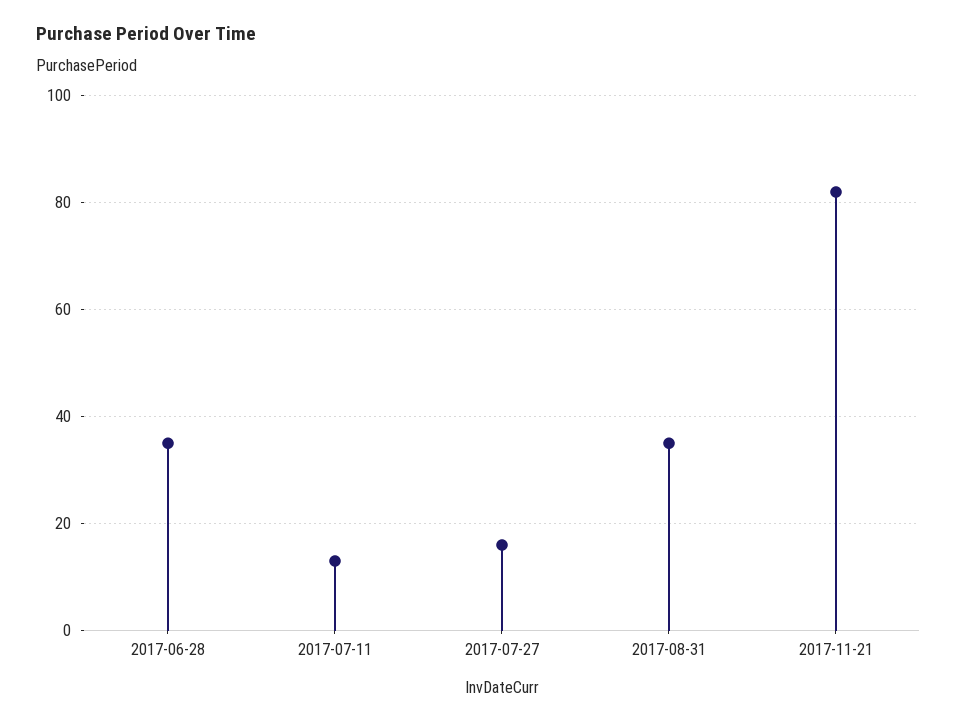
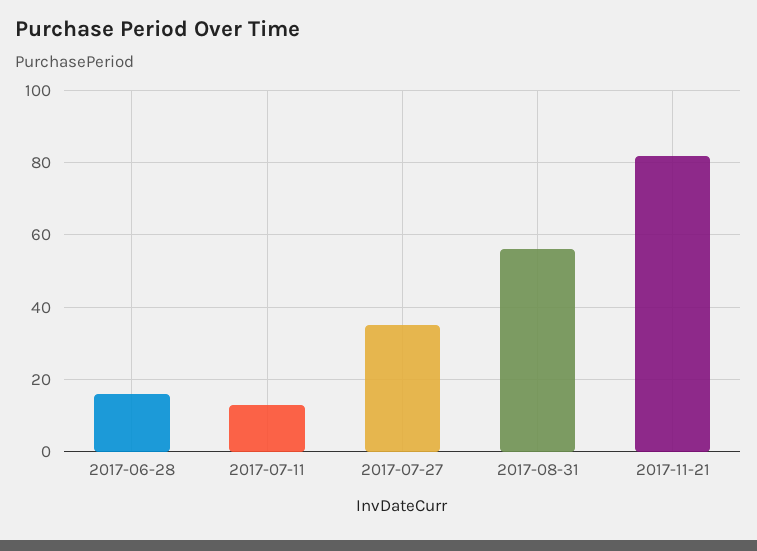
  {
-   "2017-06-28": 35,
+   "2017-06-28": 15,
    "2017-07-11": 15,
-   "2017-07-27": 15,
+   "2017-07-27": 35,
-   "2017-08-31": 35,
+   "2017-08-31": 55,
    "2017-11-21": 80
  }

